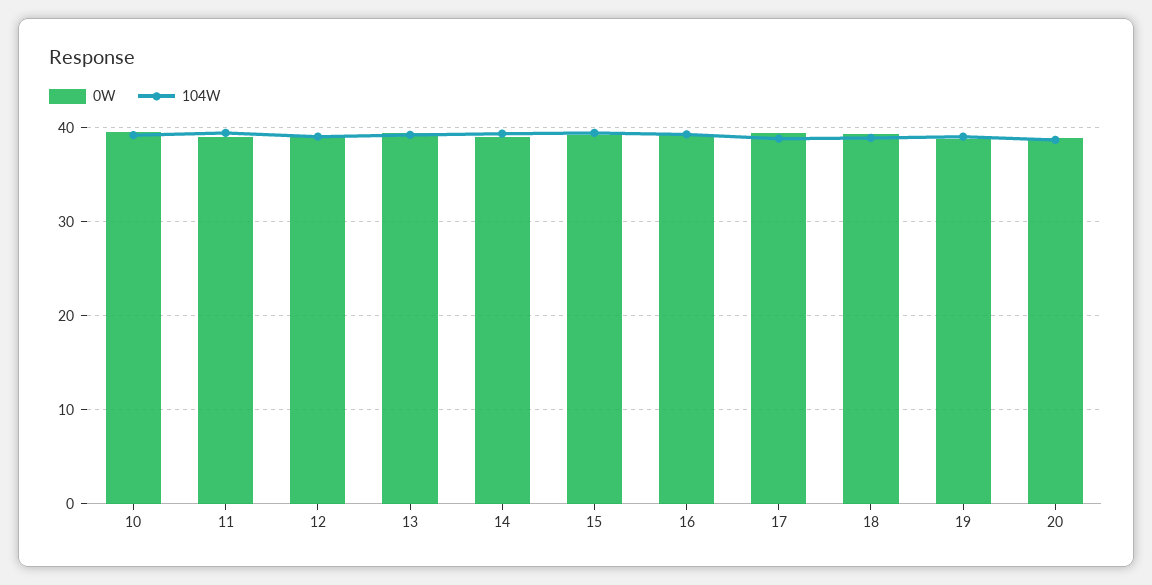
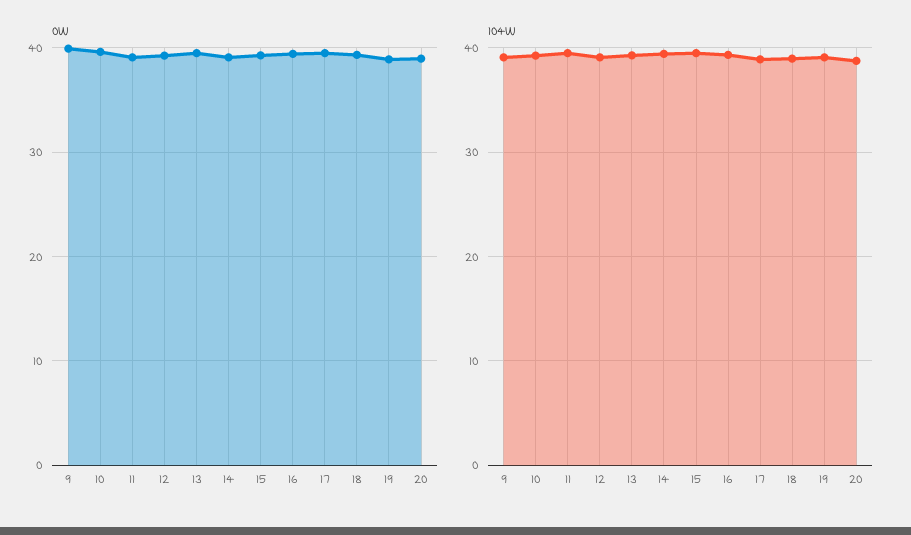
  {
    "0W": {
      "10": 40,
      "11": 39,
      "12": 39,
      "13": 39,
      "14": 39,
      "15": 39,
      "16": 39,
      "17": 39,
      "18": 39,
      "19": 39,
-     "20": 39
+     "20": 39,
+     "9": 40
    },
    "104W": {
      "10": 39,
      "11": 39,
      "12": 39,
      "13": 39,
      "14": 39,
      "15": 39,
      "16": 39,
      "17": 39,
      "18": 39,
      "19": 39,
-     "20": 39
+     "20": 39,
+     "9": 39
    }
  }

